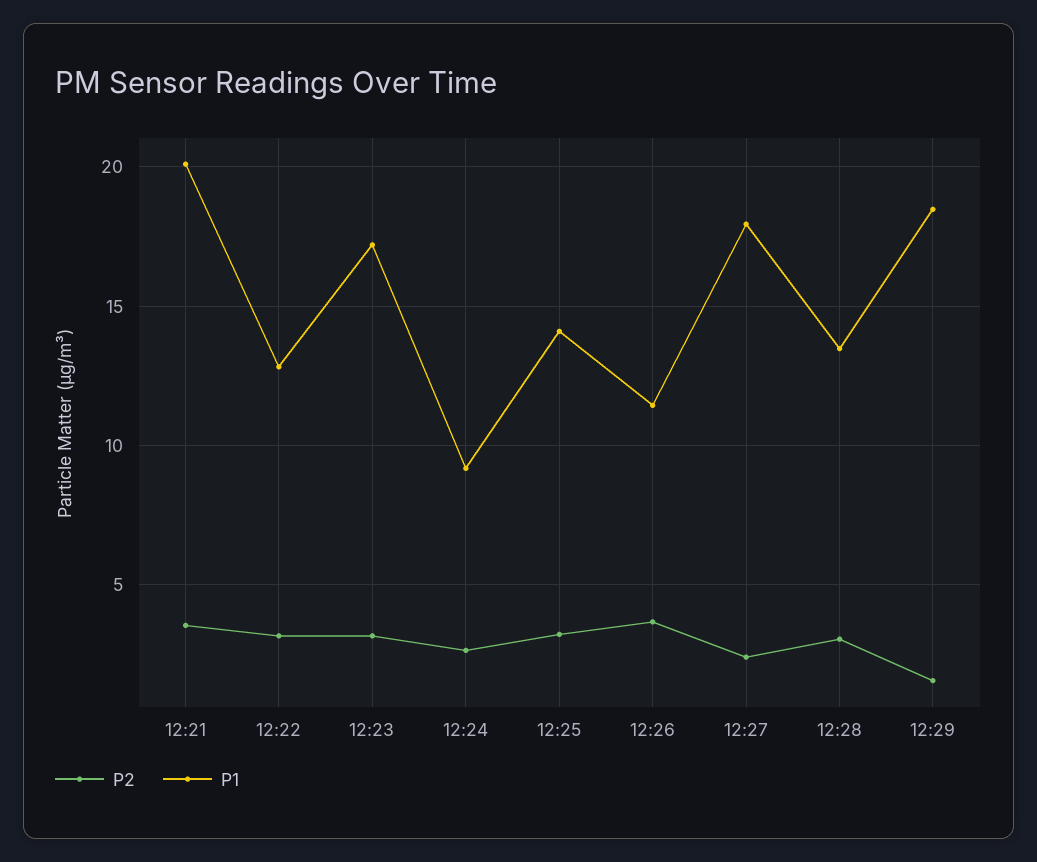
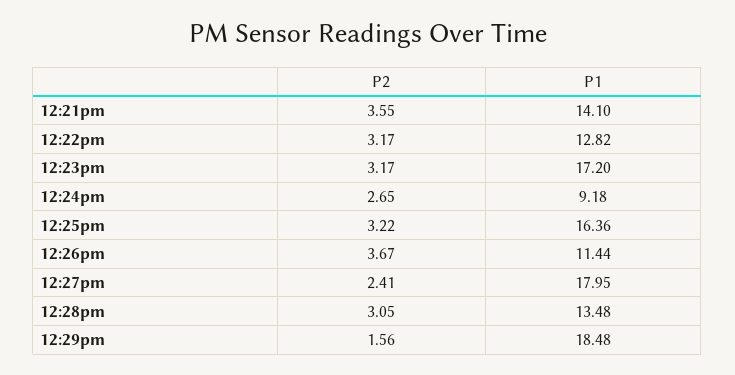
  {
    "P2": {
      "12:21": 3.55,
      "12:22": 3.17,
      "12:23": 3.17,
      "12:24": 2.65,
      "12:25": 3.22,
      "12:26": 3.67,
      "12:27": 2.41,
      "12:28": 3.05,
      "12:29": 1.56
    },
    "P1": {
-     "12:21": 20,
+     "12:21": 14.1,
      "12:22": 12.82,
      "12:23": 17.2,
      "12:24": 9.18,
-     "12:25": 14,
+     "12:25": 16.36,
      "12:26": 11.44,
      "12:27": 17.95,
      "12:28": 13.48,
      "12:29": 18.48
    }
  }

